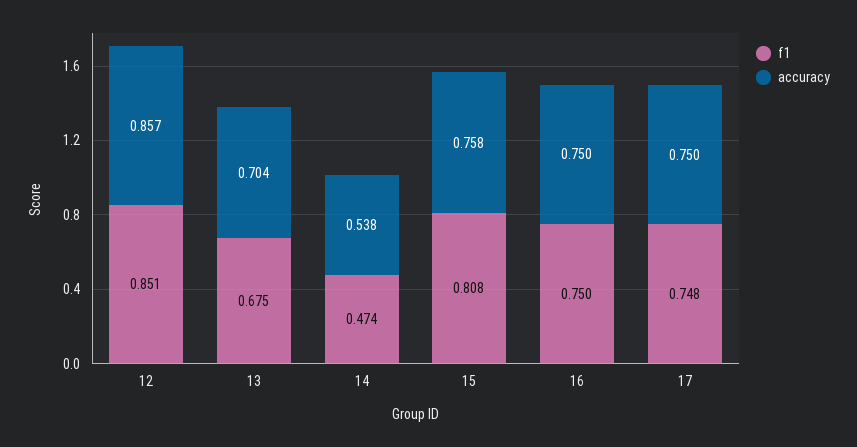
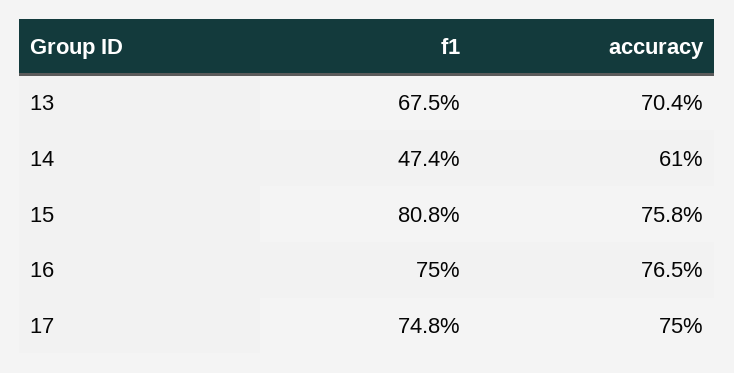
  {
    "f1": {
-     "12": 0.851,
      "13": 0.675,
      "14": 0.474,
      "15": 0.808,
      "16": 0.75,
      "17": 0.748
    },
    "accuracy": {
-     "12": 0.857,
      "13": 0.704,
-     "14": 0.538,
+     "14": 0.61,
      "15": 0.758,
-     "16": 0.75,
+     "16": 0.765,
      "17": 0.75
    }
  }

